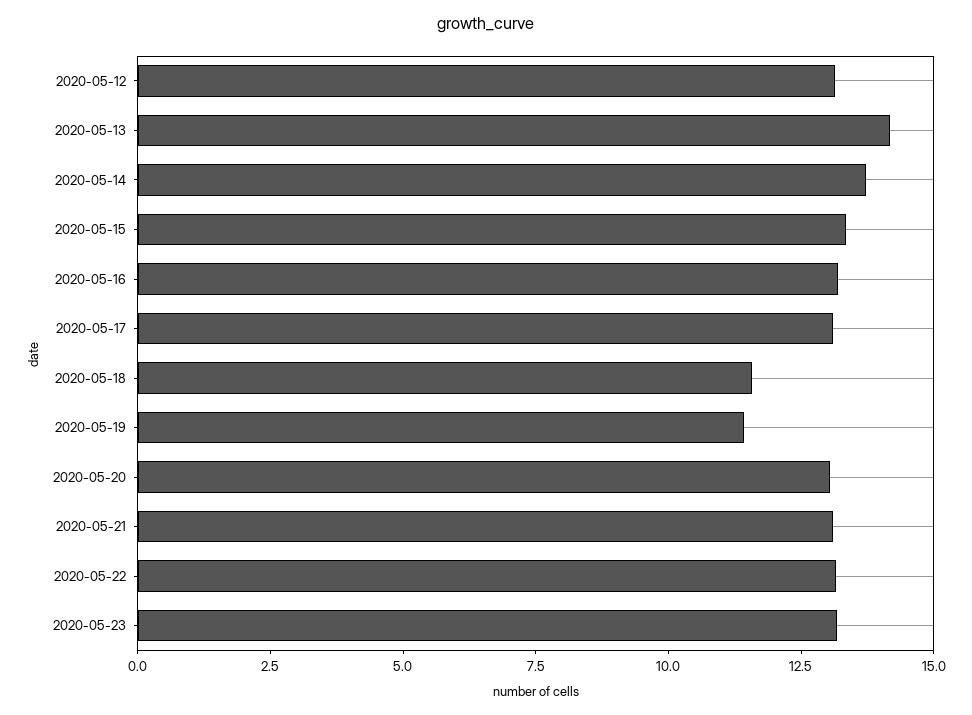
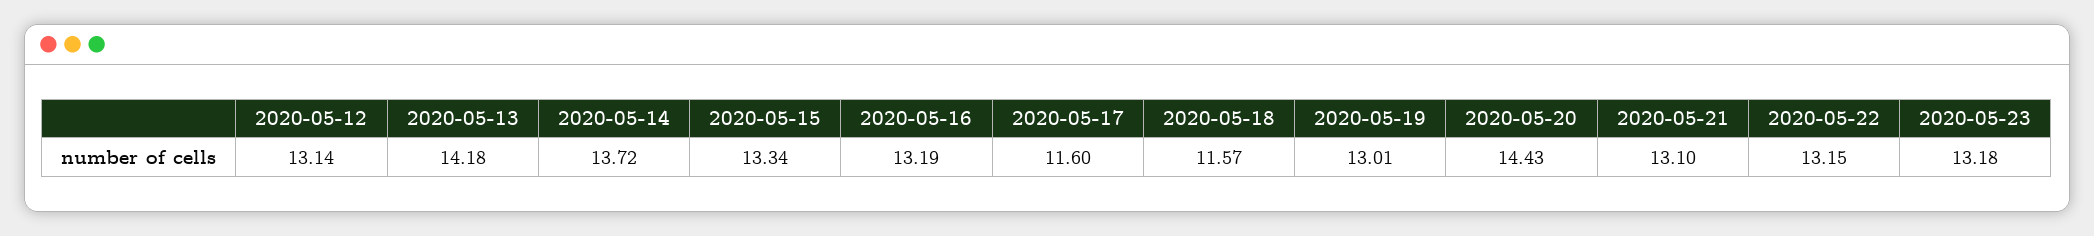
  {
    "2020-05-12": 13.14,
    "2020-05-13": 14.18,
    "2020-05-14": 13.72,
    "2020-05-15": 13.34,
    "2020-05-16": 13.19,
-   "2020-05-17": 13,
+   "2020-05-17": 11.6,
    "2020-05-18": 11.57,
-   "2020-05-19": 11.5,
+   "2020-05-19": 13.01,
-   "2020-05-20": 13,
+   "2020-05-20": 14.43,
    "2020-05-21": 13.1,
    "2020-05-22": 13.15,
    "2020-05-23": 13.18
  }

